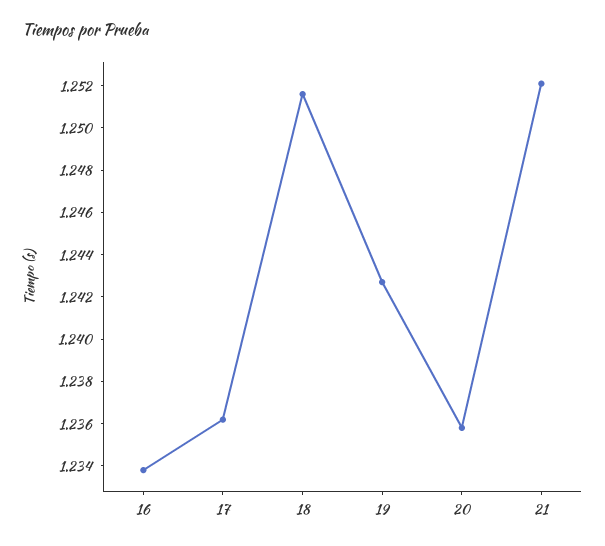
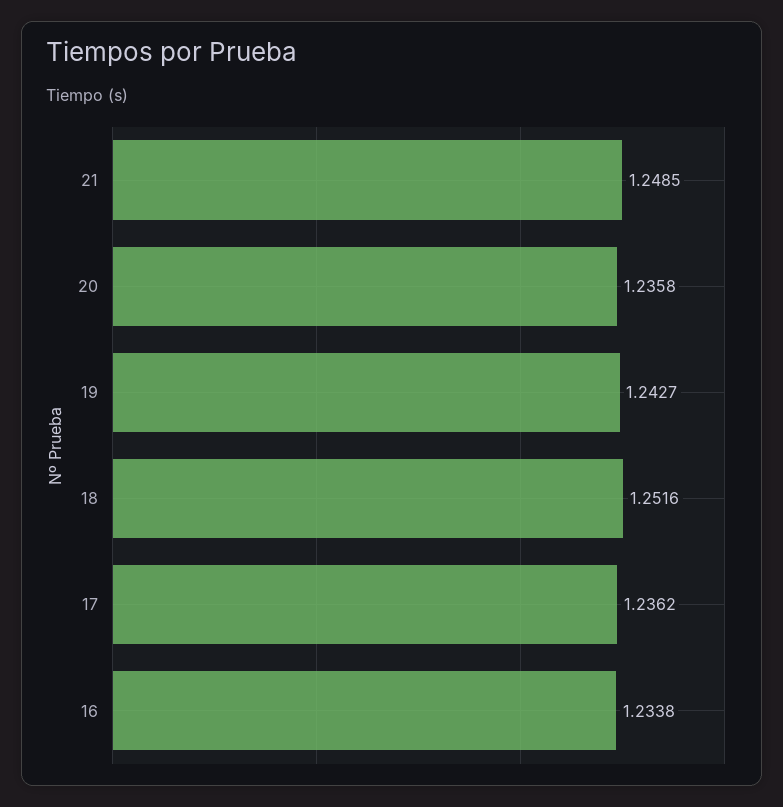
  {
    "16": 1.2338,
    "17": 1.2362,
    "18": 1.2516,
    "19": 1.2427,
    "20": 1.2358,
-   "21": 1.252
+   "21": 1.2485
  }

